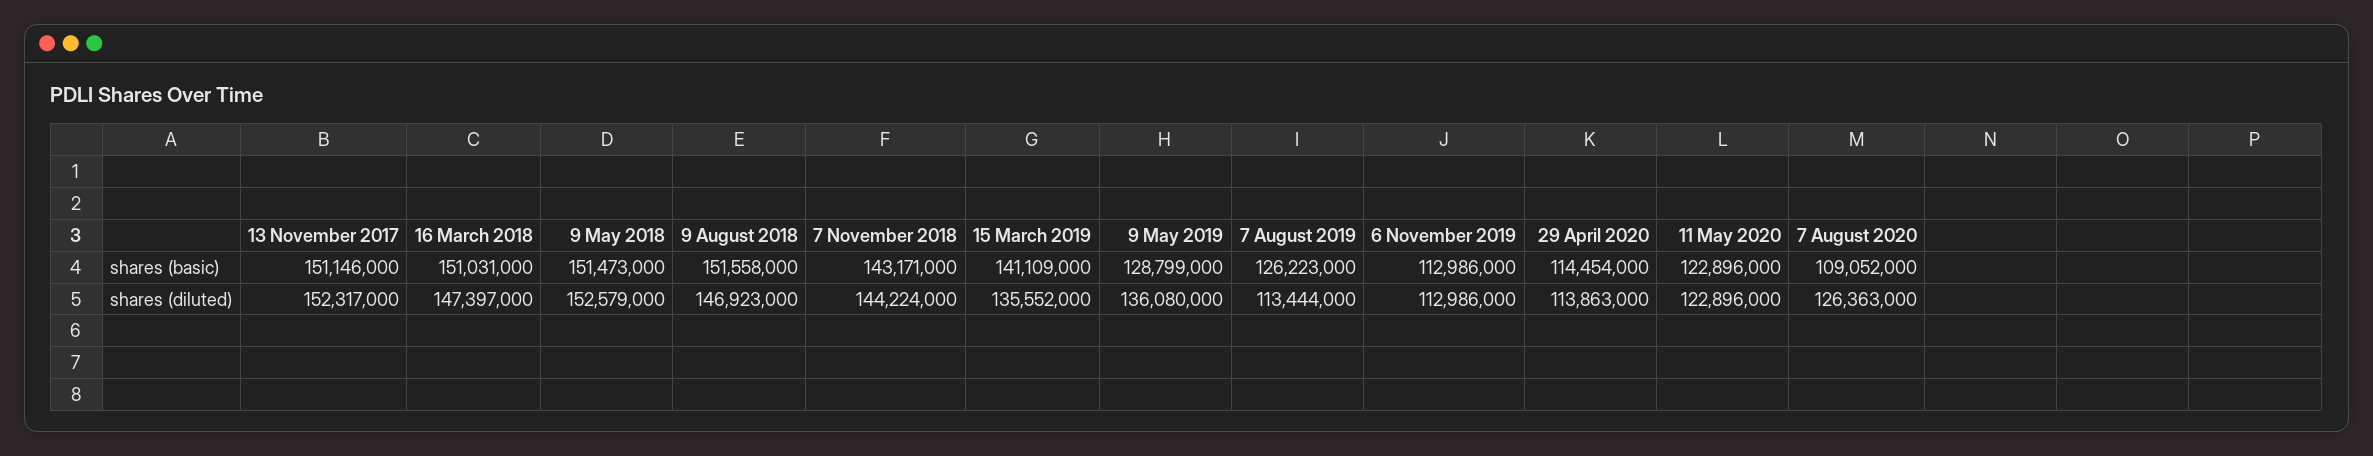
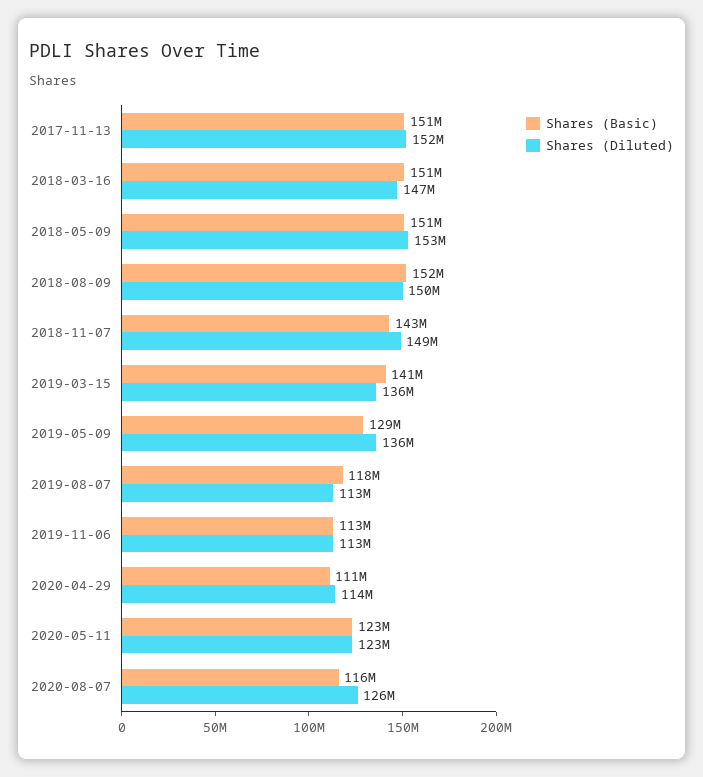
  {
    "shares (basic)": {
      "13 November 2017": 151146000,
      "16 March 2018": 151031000,
      "9 May 2018": 151473000,
      "9 August 2018": 151558000,
      "7 November 2018": 143171000,
      "15 March 2019": 141109000,
      "9 May 2019": 128799000,
-     "7 August 2019": 126223000,
+     "7 August 2019": 118000000,
      "6 November 2019": 112986000,
-     "29 April 2020": 114454000,
+     "29 April 2020": 111000000,
      "11 May 2020": 122896000,
-     "7 August 2020": 109052000
+     "7 August 2020": 116000000
    },
    "shares (diluted)": {
      "13 November 2017": 152317000,
      "16 March 2018": 147397000,
      "9 May 2018": 152579000,
-     "9 August 2018": 146923000,
+     "9 August 2018": 150000000,
-     "7 November 2018": 144224000,
+     "7 November 2018": 149000000,
      "15 March 2019": 135552000,
      "9 May 2019": 136080000,
      "7 August 2019": 113444000,
      "6 November 2019": 112986000,
      "29 April 2020": 113863000,
      "11 May 2020": 122896000,
      "7 August 2020": 126363000
    }
  }

